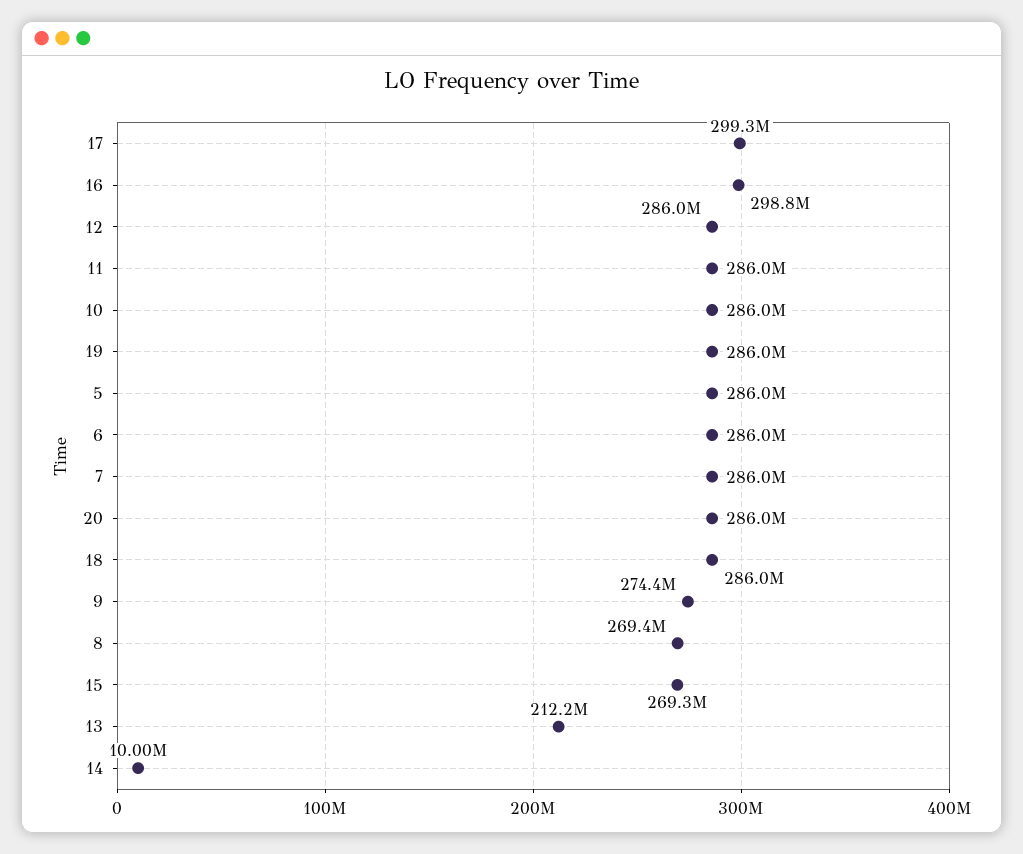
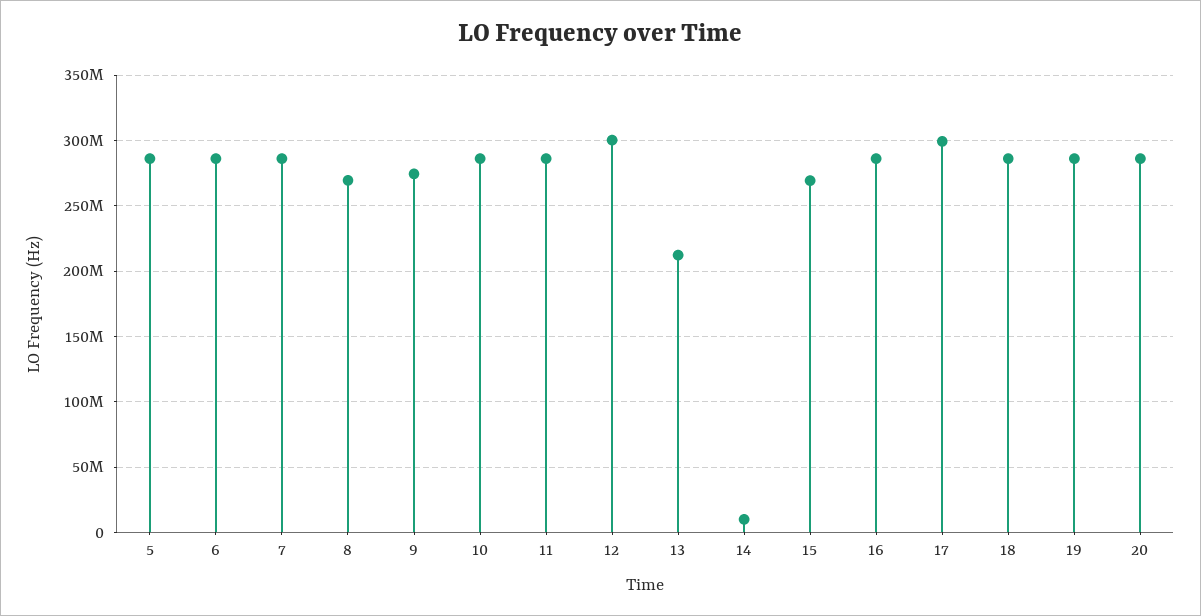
  {
    "17": 299300000,
-   "16": 298800000,
+   "16": 285000000,
-   "12": 286000000,
+   "12": 300000000,
    "11": 286000000,
    "10": 286000000,
    "19": 286000000,
    "5": 286000000,
    "6": 286000000,
    "7": 286000000,
    "20": 286000000,
    "18": 286000000,
    "9": 274400000,
    "8": 269400000,
    "15": 269300000,
    "13": 212200000,
    "14": 10000000
  }

